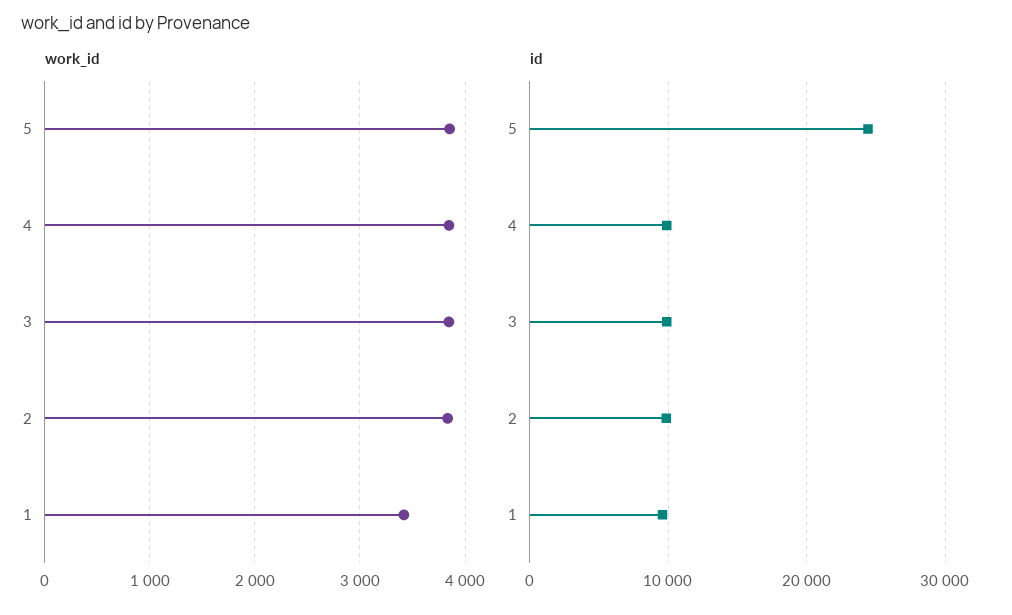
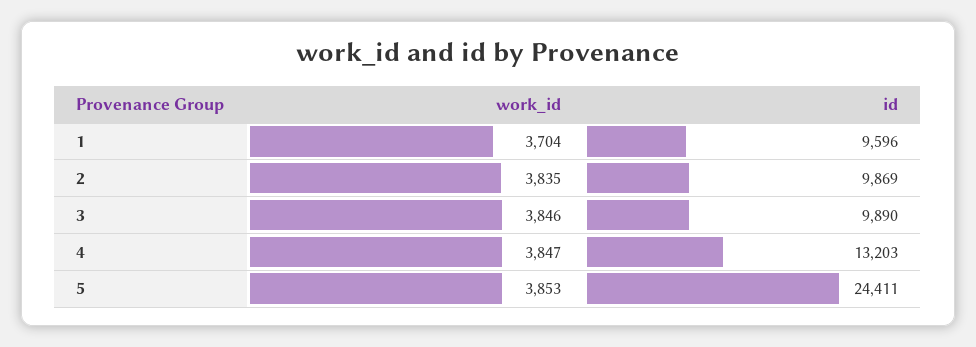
  {
    "work_id": {
      "5": 3853,
      "4": 3847,
      "3": 3846,
      "2": 3835,
-     "1": 3400
+     "1": 3704
    },
    "id": {
      "5": 24411,
-     "4": 10000,
+     "4": 13203,
      "3": 9890,
      "2": 9869,
      "1": 9596
    }
  }

